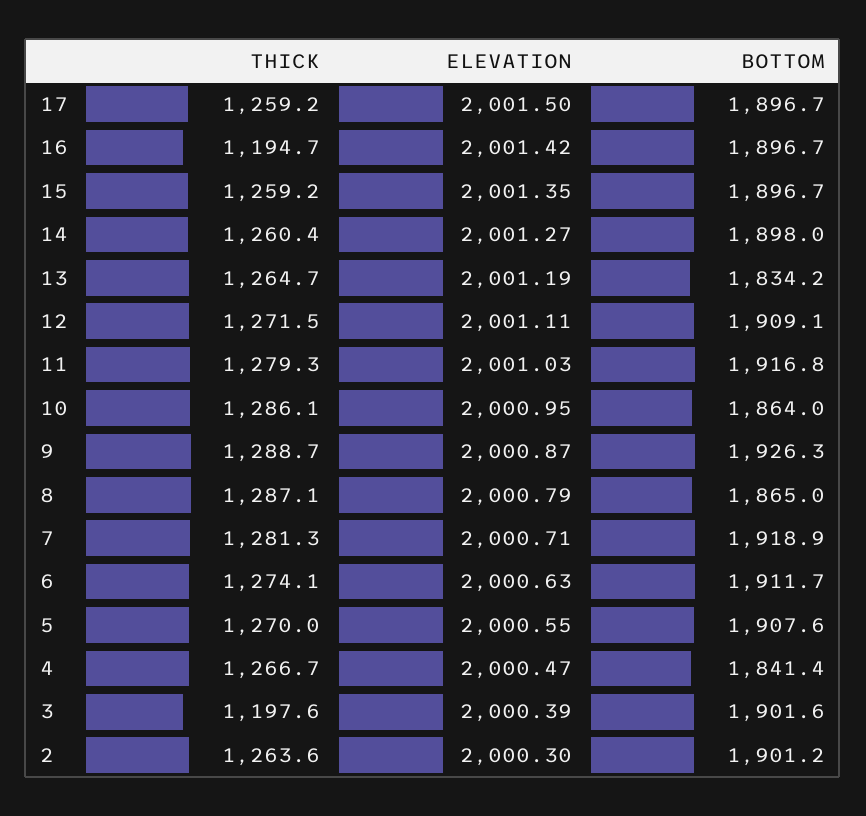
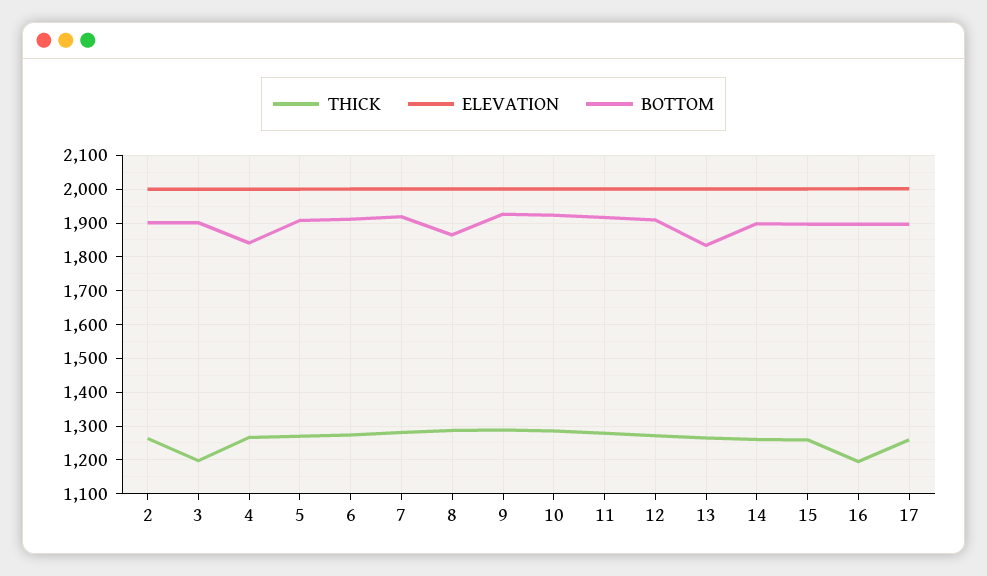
  {
    "THICK": {
      "17": 1259.2,
      "16": 1194.7,
      "15": 1259.2,
      "14": 1260.4,
      "13": 1264.7,
      "12": 1271.5,
      "11": 1279.3,
      "10": 1286.1,
      "9": 1288.7,
      "8": 1287.1,
      "7": 1281.3,
      "6": 1274.1,
      "5": 1270,
      "4": 1266.7,
      "3": 1197.6,
      "2": 1263.6
    },
    "ELEVATION": {
      "17": 2001.5,
      "16": 2001.42,
      "15": 2001.35,
      "14": 2001.27,
      "13": 2001.19,
      "12": 2001.11,
      "11": 2001.03,
      "10": 2000.95,
      "9": 2000.87,
      "8": 2000.79,
      "7": 2000.71,
      "6": 2000.63,
      "5": 2000.55,
      "4": 2000.47,
      "3": 2000.39,
      "2": 2000.3
    },
    "BOTTOM": {
      "17": 1896.7,
      "16": 1896.7,
      "15": 1896.7,
      "14": 1898,
      "13": 1834.2,
      "12": 1909.1,
      "11": 1916.8,
-     "10": 1864,
+     "10": 1920,
      "9": 1926.3,
      "8": 1865,
      "7": 1918.9,
      "6": 1911.7,
      "5": 1907.6,
      "4": 1841.4,
      "3": 1901.6,
      "2": 1901.2
    }
  }

